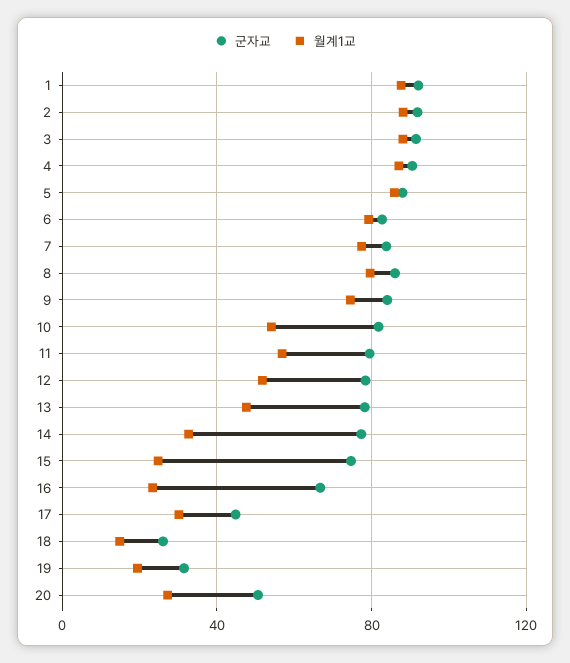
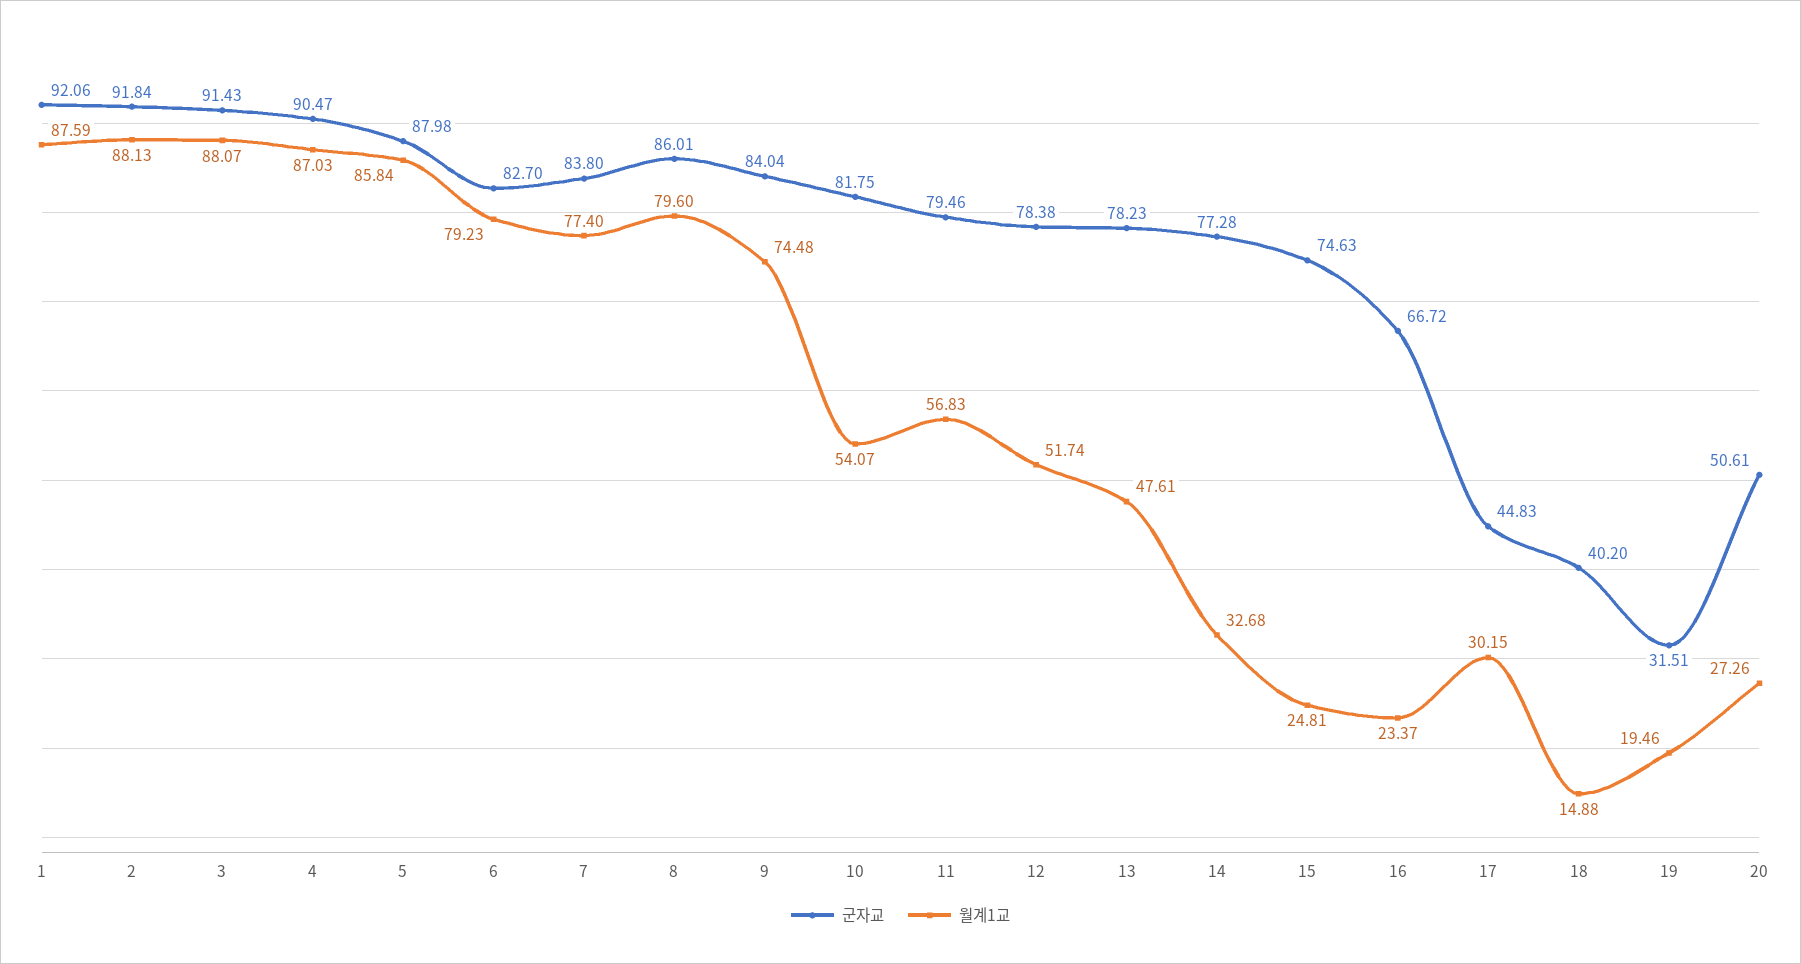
  {
    "군자교": {
      "1": 92.06,
      "2": 91.84,
      "3": 91.43,
      "4": 90.47,
      "5": 87.98,
      "6": 82.7,
      "7": 83.8,
      "8": 86.01,
      "9": 84.04,
      "10": 81.75,
      "11": 79.46,
      "12": 78.38,
      "13": 78.23,
      "14": 77.28,
      "15": 74.63,
      "16": 66.72,
      "17": 44.83,
-     "18": 25,
+     "18": 40.2,
      "19": 31.51,
      "20": 50.61
    },
    "월계1교": {
      "1": 87.59,
      "2": 88.13,
      "3": 88.07,
      "4": 87.03,
      "5": 85.84,
      "6": 79.23,
      "7": 77.4,
      "8": 79.6,
      "9": 74.48,
      "10": 54.07,
      "11": 56.83,
      "12": 51.74,
      "13": 47.61,
      "14": 32.68,
      "15": 24.81,
      "16": 23.37,
      "17": 30.15,
      "18": 14.88,
      "19": 19.46,
      "20": 27.26
    }
  }

